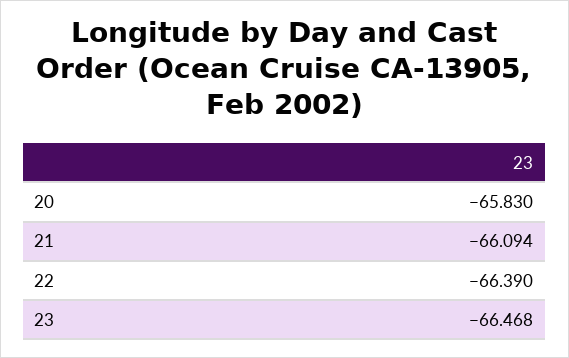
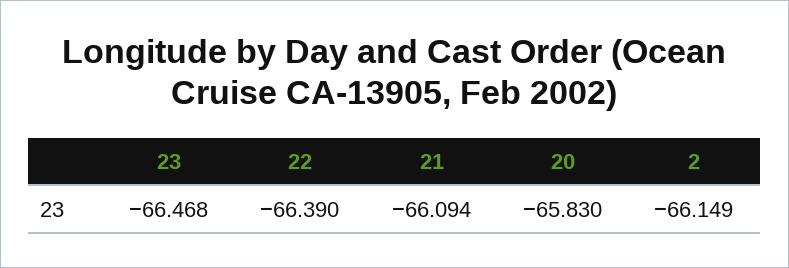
  {
    "20": -65.83,
    "21": -66.094,
    "22": -66.39,
-   "23": -66.468
+   "23": -66.468,
+   "2": -66.149
  }

